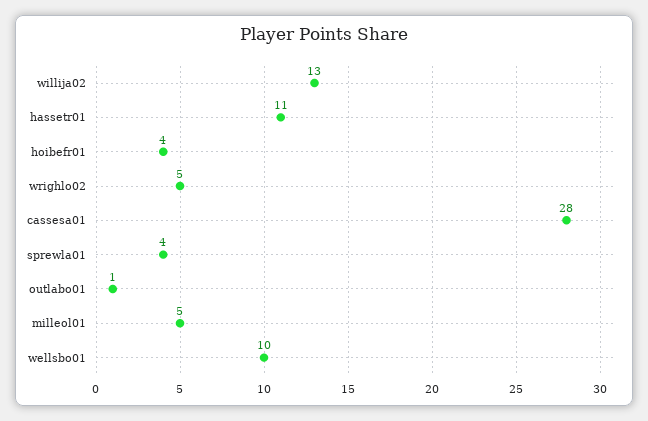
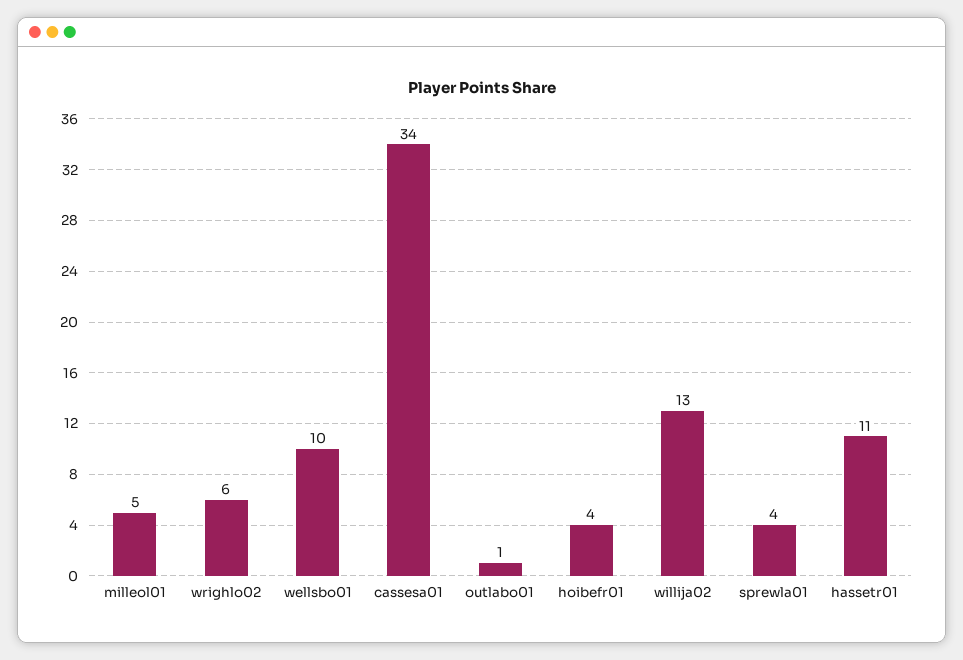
  {
    "willija02": 13,
    "hassetr01": 11,
    "hoibefr01": 4,
-   "wrighlo02": 5,
+   "wrighlo02": 6,
-   "cassesa01": 28,
+   "cassesa01": 34,
    "sprewla01": 4,
    "outlabo01": 1,
    "milleol01": 5,
    "wellsbo01": 10
  }

